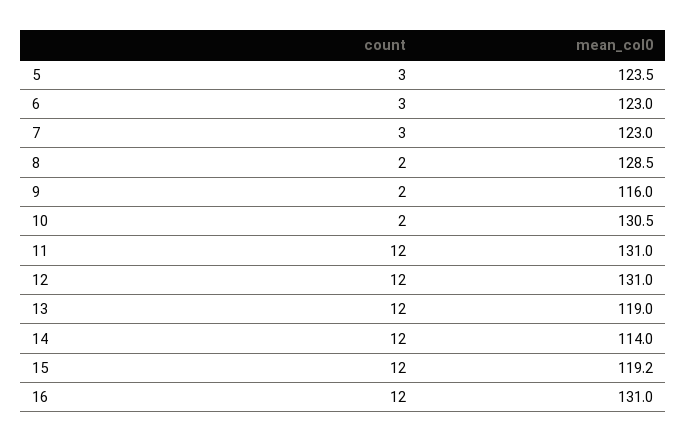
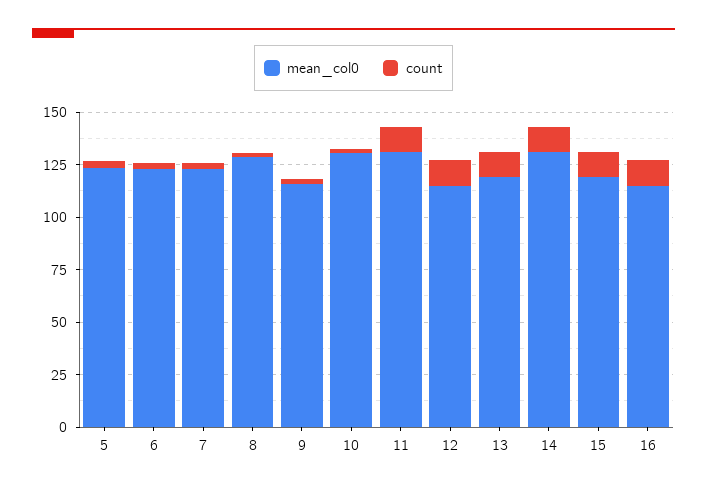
  {
    "count": {
      "5": 3,
      "6": 3,
      "7": 3,
      "8": 2,
      "9": 2,
      "10": 2,
      "11": 12,
      "12": 12,
      "13": 12,
      "14": 12,
      "15": 12,
      "16": 12
    },
    "mean_col0": {
      "5": 123.5,
      "6": 123,
      "7": 123,
      "8": 128.5,
      "9": 116,
      "10": 130.5,
      "11": 131,
-     "12": 131,
+     "12": 115,
      "13": 119,
-     "14": 114,
+     "14": 130,
      "15": 119.2,
-     "16": 131
+     "16": 115
    }
  }

